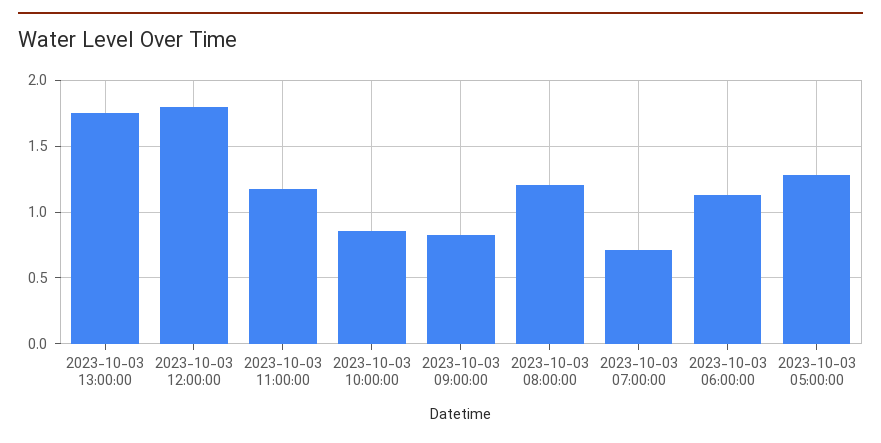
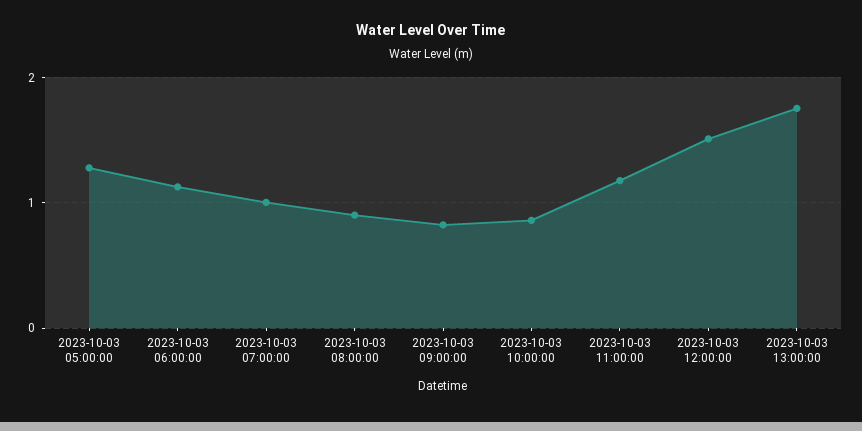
  {
    "2023-10-03 13:00:00": 1.75,
-   "2023-10-03 12:00:00": 1.8,
+   "2023-10-03 12:00:00": 1.5,
    "2023-10-03 11:00:00": 1.2,
    "2023-10-03 10:00:00": 0.85,
    "2023-10-03 09:00:00": 0.8,
-   "2023-10-03 08:00:00": 1.2,
+   "2023-10-03 08:00:00": 0.9,
-   "2023-10-03 07:00:00": 0.7,
+   "2023-10-03 07:00:00": 1,
    "2023-10-03 06:00:00": 1.15,
    "2023-10-03 05:00:00": 1.3
  }

